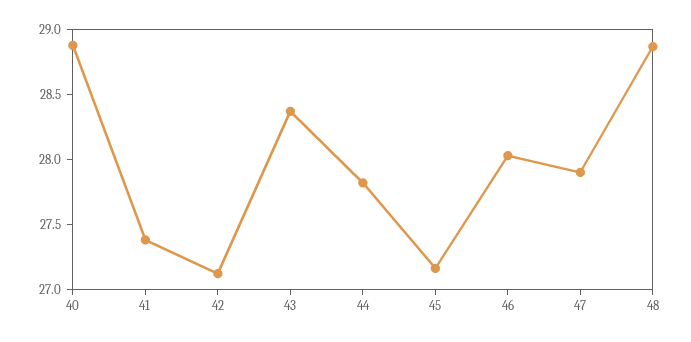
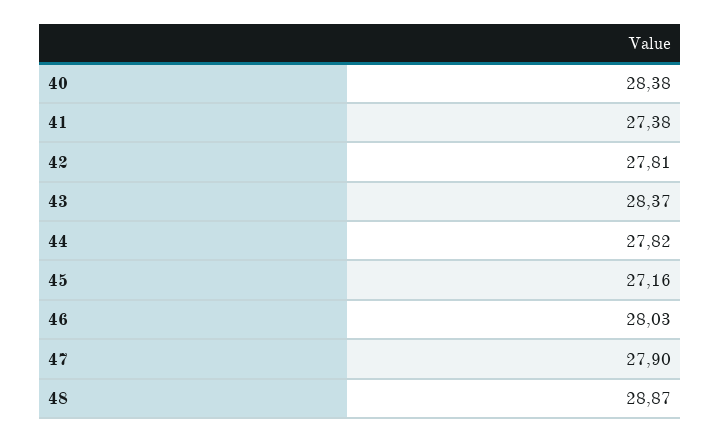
  {
-   "40": 28.9,
+   "40": 28.38,
    "41": 27.38,
-   "42": 27.1,
+   "42": 27.81,
    "43": 28.37,
    "44": 27.82,
    "45": 27.16,
    "46": 28.03,
    "47": 27.9,
    "48": 28.87
  }

